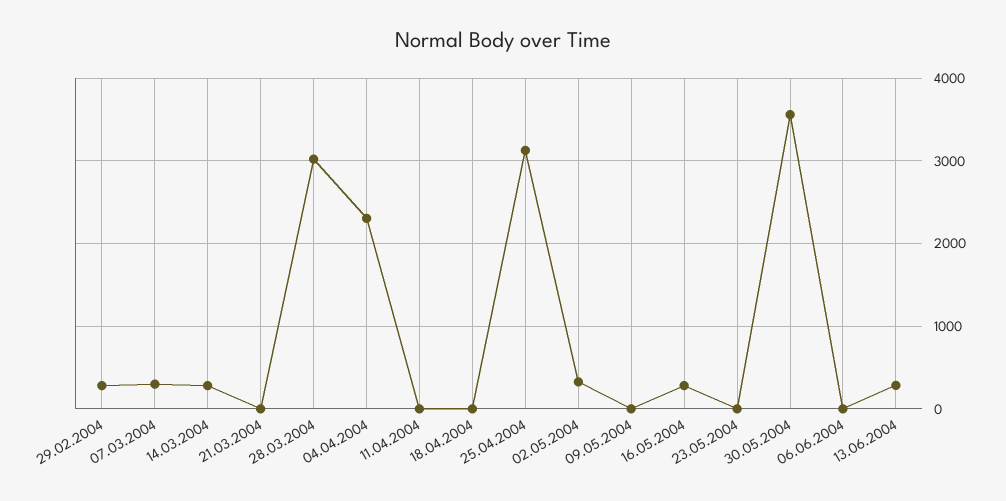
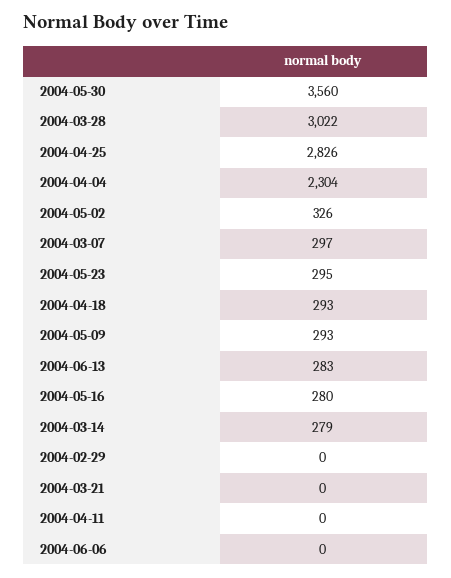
  {
-   "29.02.2004": 300,
+   "29.02.2004": 0,
    "07.03.2004": 297,
    "14.03.2004": 279,
    "21.03.2004": 0,
    "28.03.2004": 3022,
    "04.04.2004": 2304,
    "11.04.2004": 0,
-   "18.04.2004": 0,
+   "18.04.2004": 293,
-   "25.04.2004": 3100,
+   "25.04.2004": 2826,
    "02.05.2004": 326,
-   "09.05.2004": 0,
+   "09.05.2004": 293,
    "16.05.2004": 280,
-   "23.05.2004": 0,
+   "23.05.2004": 295,
    "30.05.2004": 3560,
    "06.06.2004": 0,
    "13.06.2004": 283
  }

